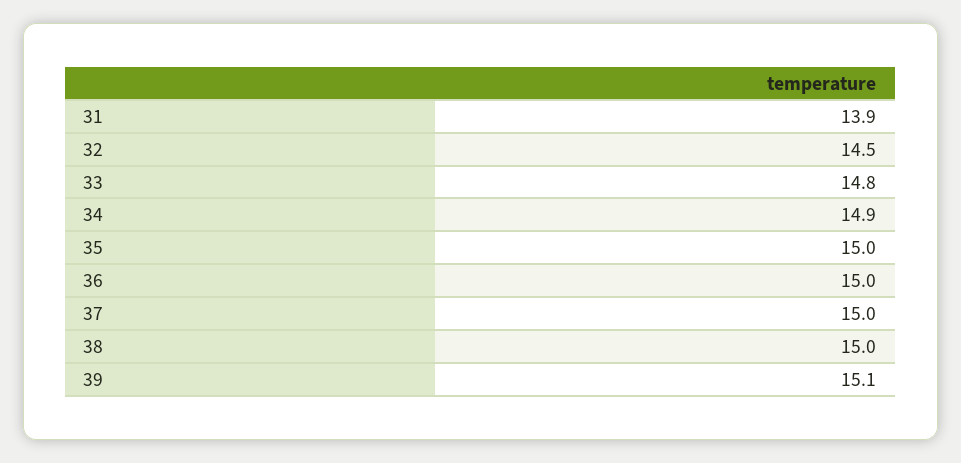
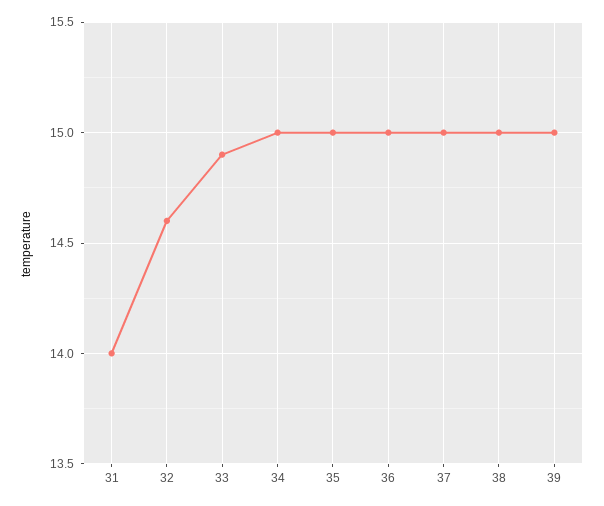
  {
-   "31": 13.9,
+   "31": 14,
-   "32": 14.5,
+   "32": 14.6,
-   "33": 14.8,
+   "33": 14.9,
-   "34": 14.9,
+   "34": 15,
    "35": 15,
    "36": 15,
    "37": 15,
    "38": 15,
-   "39": 15.1
+   "39": 15
  }

